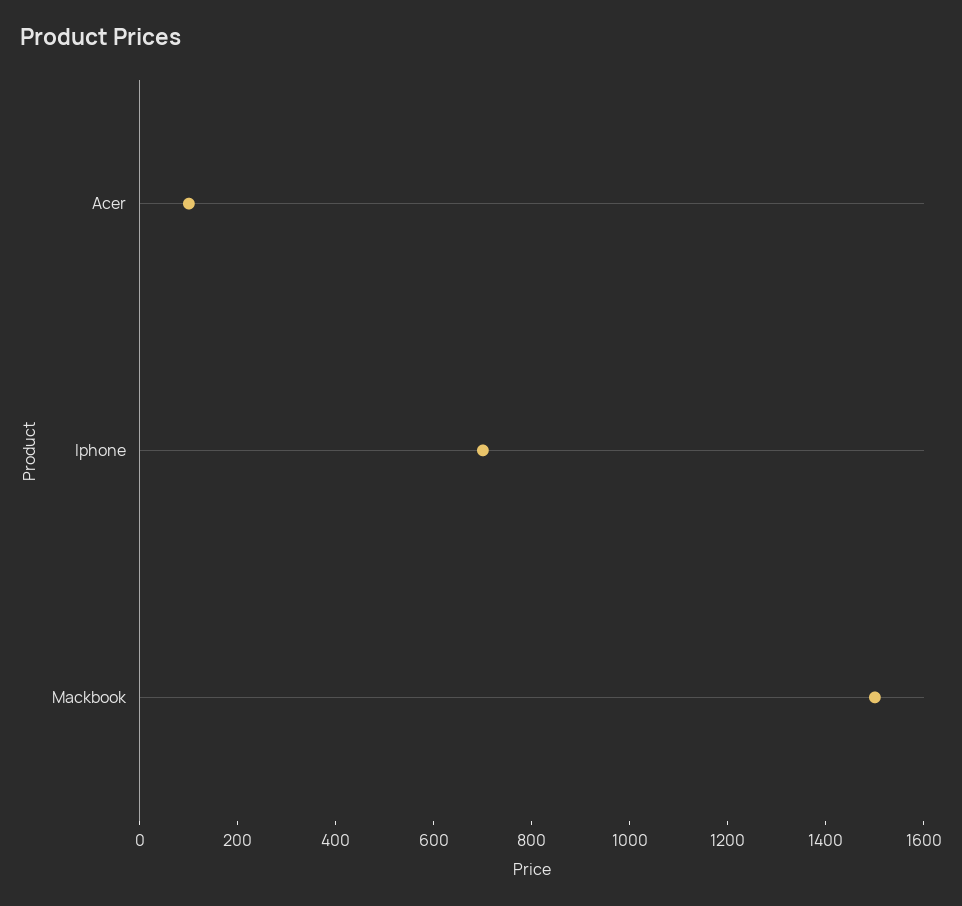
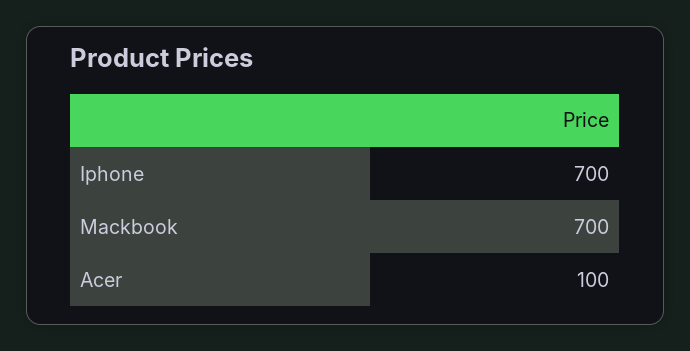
  {
    "Acer": 100,
    "Iphone": 700,
-   "Mackbook": 1500
+   "Mackbook": 700
  }

